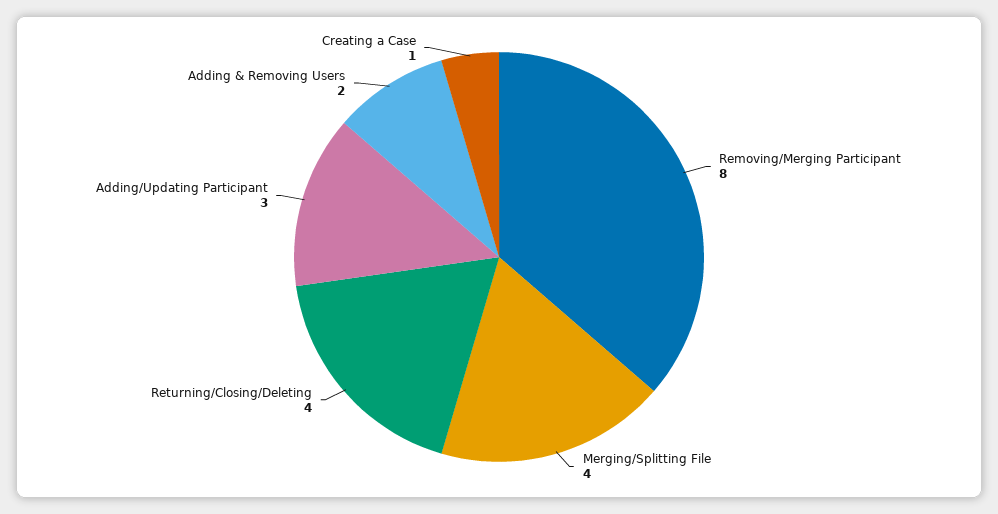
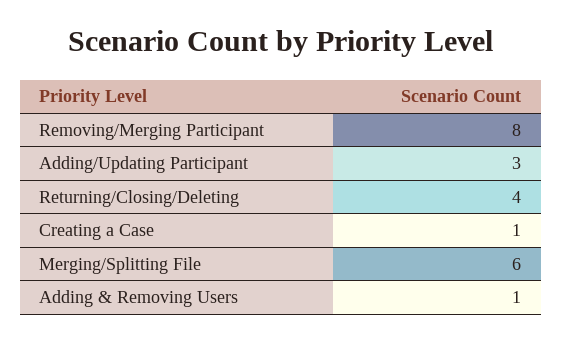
  {
    "Removing/Merging Participant": 8,
-   "Merging/Splitting File": 4,
+   "Merging/Splitting File": 6,
    "Returning/Closing/Deleting": 4,
    "Adding/Updating Participant": 3,
-   "Adding & Removing Users": 2,
+   "Adding & Removing Users": 1,
    "Creating a Case": 1
  }

